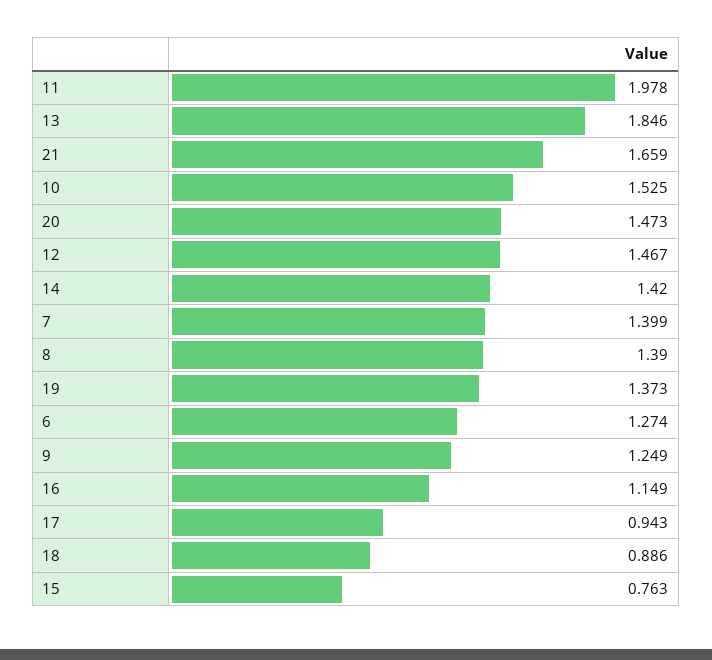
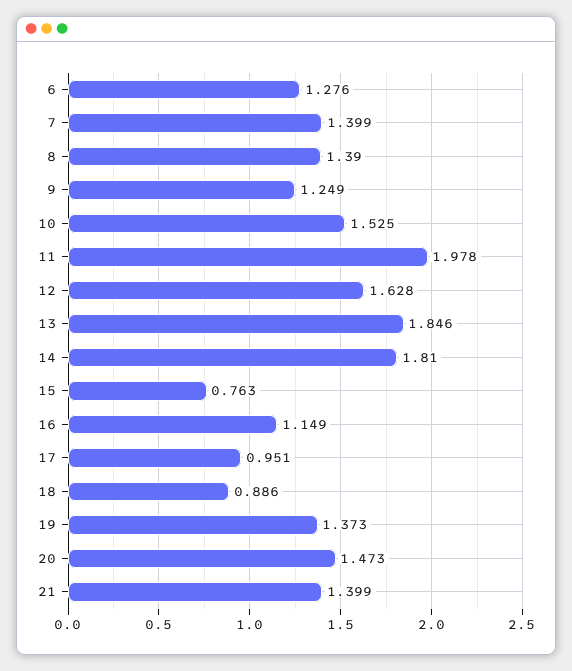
  {
    "11": 1.978,
    "13": 1.846,
-   "21": 1.659,
+   "21": 1.399,
    "10": 1.525,
    "20": 1.473,
-   "12": 1.467,
+   "12": 1.628,
-   "14": 1.42,
+   "14": 1.81,
    "7": 1.399,
    "8": 1.39,
    "19": 1.373,
-   "6": 1.274,
+   "6": 1.276,
    "9": 1.249,
    "16": 1.149,
-   "17": 0.943,
+   "17": 0.951,
    "18": 0.886,
    "15": 0.763
  }

